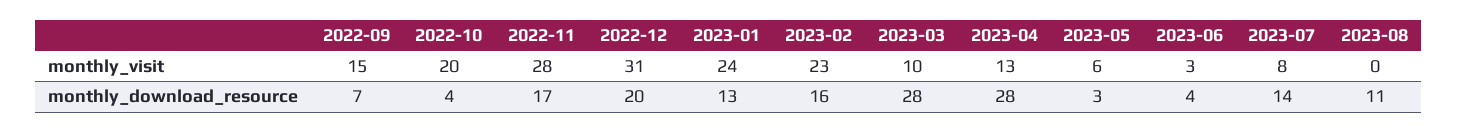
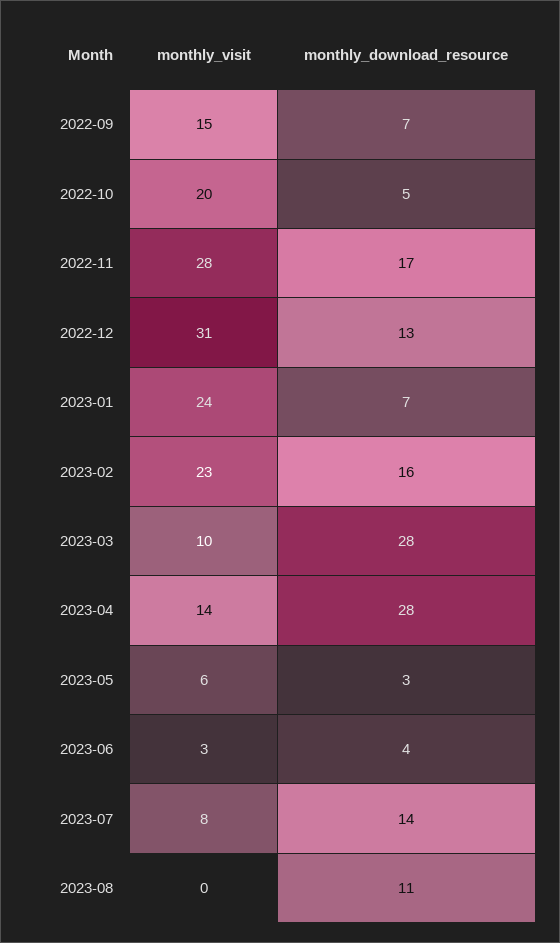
  {
    "2022-09": {
      "monthly_visit": 15,
      "monthly_download_resource": 7
    },
    "2022-10": {
      "monthly_visit": 20,
-     "monthly_download_resource": 4
+     "monthly_download_resource": 5
    },
    "2022-11": {
      "monthly_visit": 28,
      "monthly_download_resource": 17
    },
    "2022-12": {
      "monthly_visit": 31,
-     "monthly_download_resource": 20
+     "monthly_download_resource": 13
    },
    "2023-01": {
      "monthly_visit": 24,
-     "monthly_download_resource": 13
+     "monthly_download_resource": 7
    },
    "2023-02": {
      "monthly_visit": 23,
      "monthly_download_resource": 16
    },
    "2023-03": {
      "monthly_visit": 10,
      "monthly_download_resource": 28
    },
    "2023-04": {
-     "monthly_visit": 13,
+     "monthly_visit": 14,
      "monthly_download_resource": 28
    },
    "2023-05": {
      "monthly_visit": 6,
      "monthly_download_resource": 3
    },
    "2023-06": {
      "monthly_visit": 3,
      "monthly_download_resource": 4
    },
    "2023-07": {
      "monthly_visit": 8,
      "monthly_download_resource": 14
    },
    "2023-08": {
      "monthly_visit": 0,
      "monthly_download_resource": 11
    }
  }

